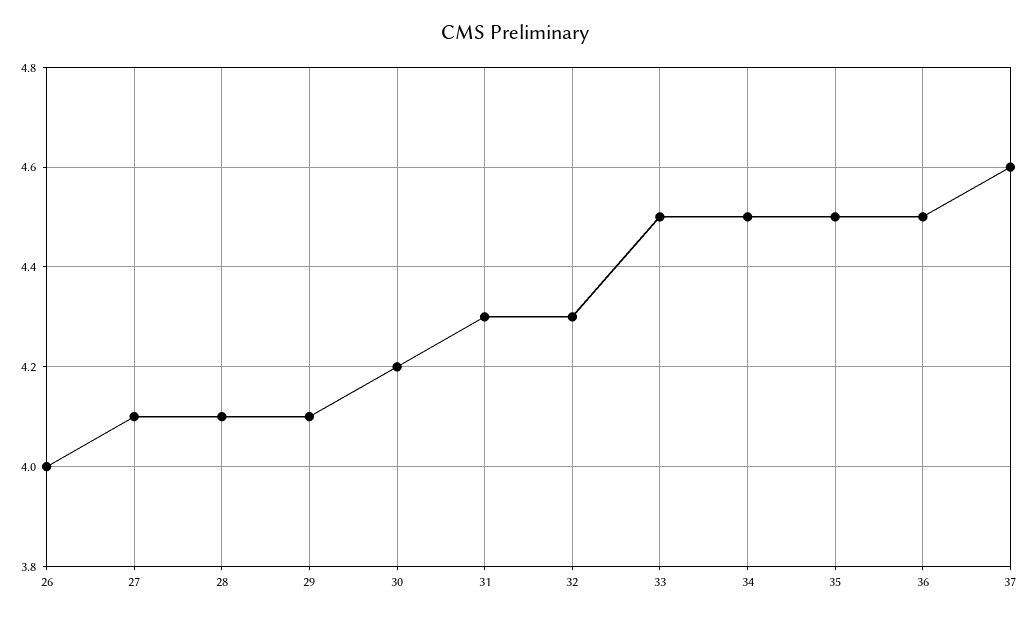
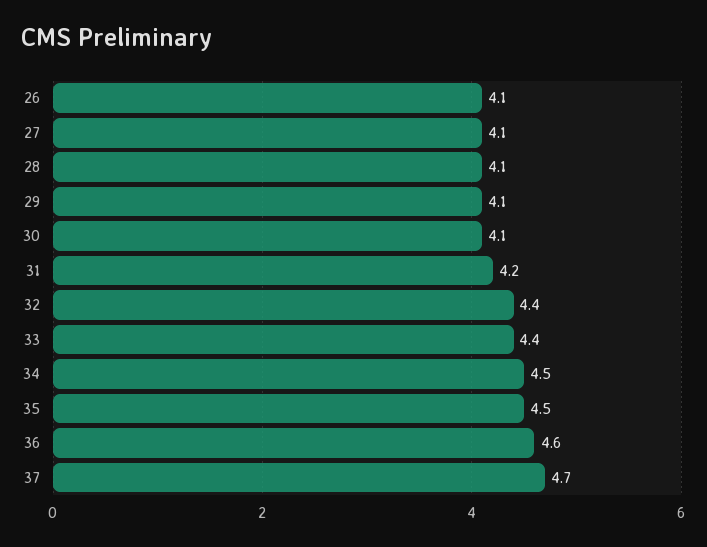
  {
-   "26": 4,
+   "26": 4.1,
    "27": 4.1,
    "28": 4.1,
    "29": 4.1,
-   "30": 4.2,
+   "30": 4.1,
-   "31": 4.3,
+   "31": 4.2,
-   "32": 4.3,
+   "32": 4.4,
-   "33": 4.5,
+   "33": 4.4,
    "34": 4.5,
    "35": 4.5,
-   "36": 4.5,
+   "36": 4.6,
-   "37": 4.6
+   "37": 4.7
  }

